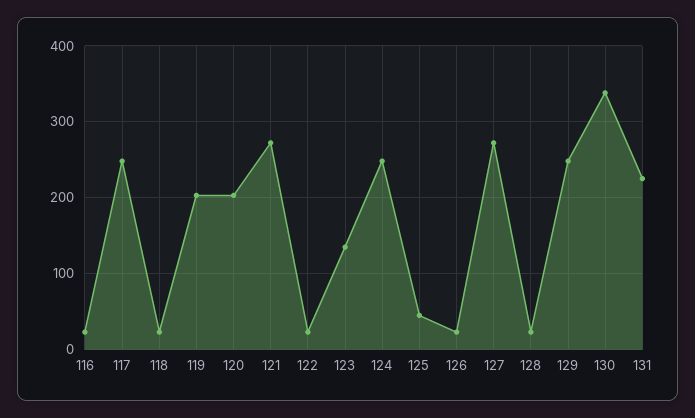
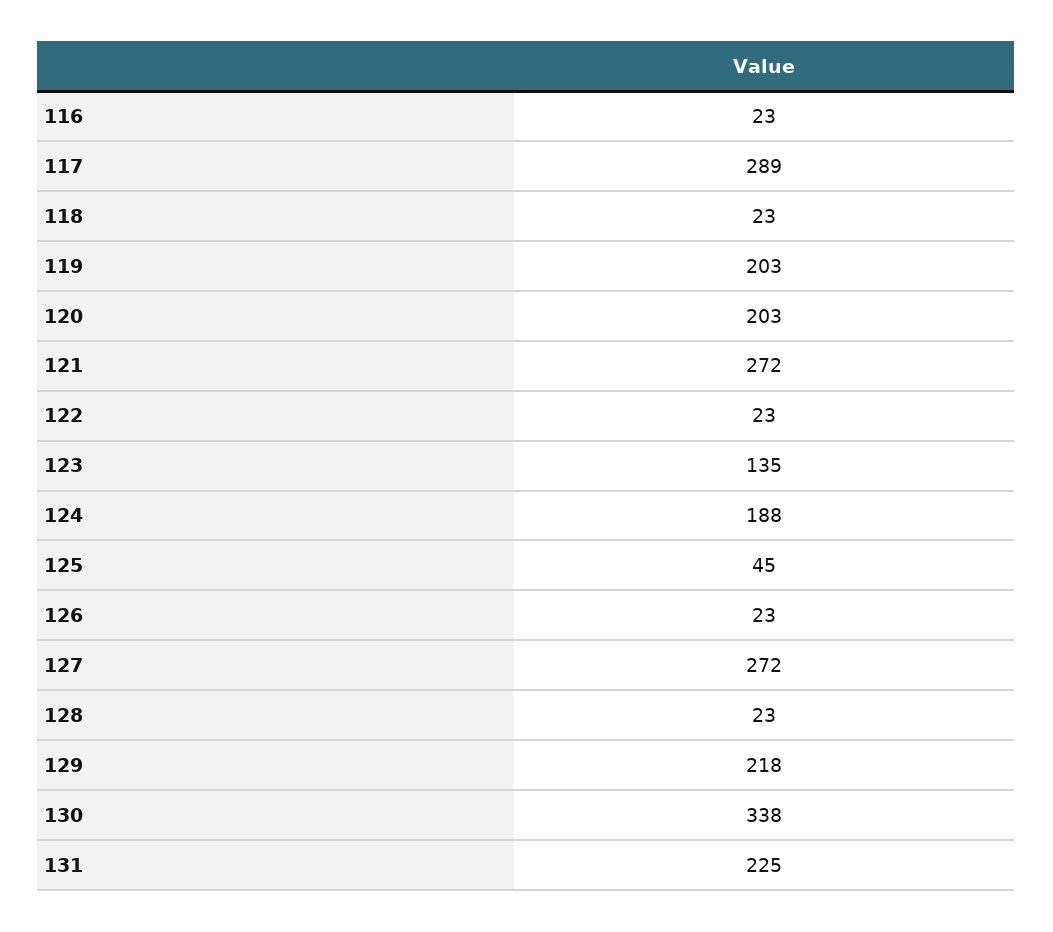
  {
    "116": 23,
-   "117": 250,
+   "117": 289,
    "118": 23,
    "119": 203,
    "120": 203,
    "121": 272,
    "122": 23,
    "123": 135,
-   "124": 250,
+   "124": 188,
    "125": 45,
    "126": 23,
    "127": 272,
    "128": 23,
-   "129": 250,
+   "129": 218,
    "130": 338,
    "131": 225
  }

